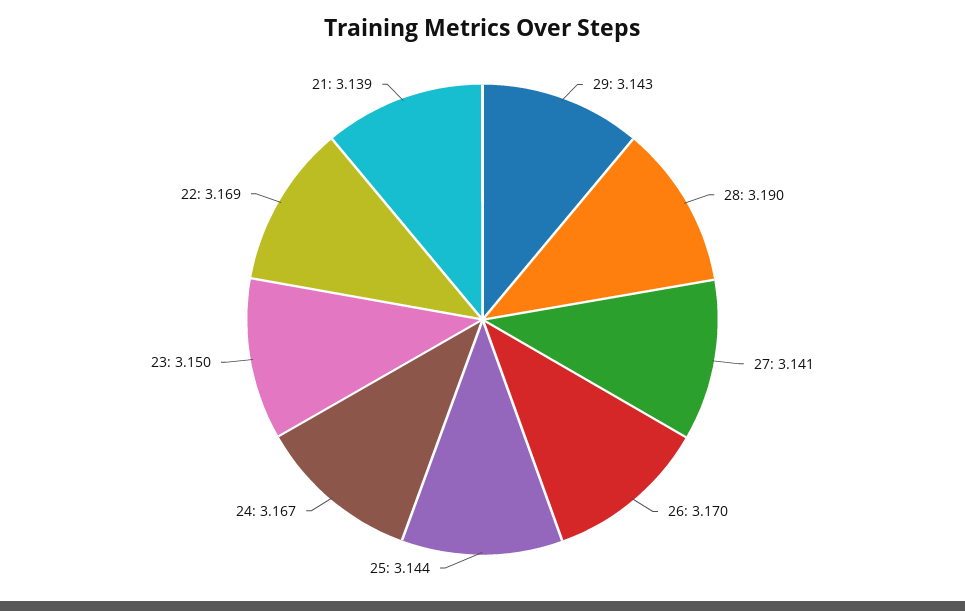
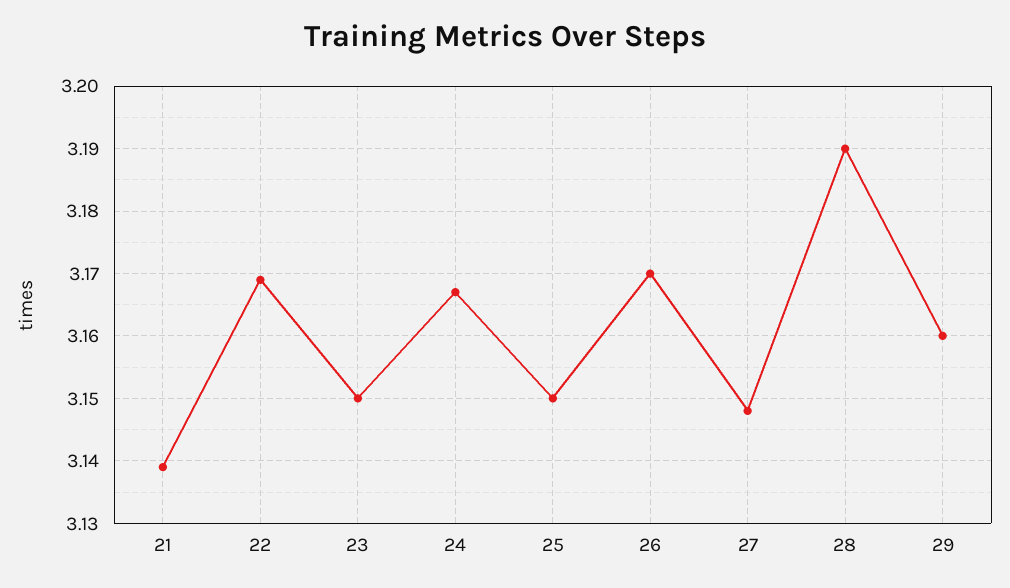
  {
-   "29": 3.143,
+   "29": 3.16,
    "28": 3.19,
-   "27": 3.141,
+   "27": 3.148,
    "26": 3.17,
-   "25": 3.144,
+   "25": 3.15,
    "24": 3.167,
    "23": 3.15,
    "22": 3.169,
    "21": 3.139
  }

